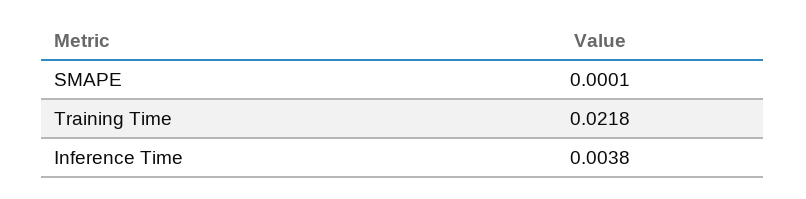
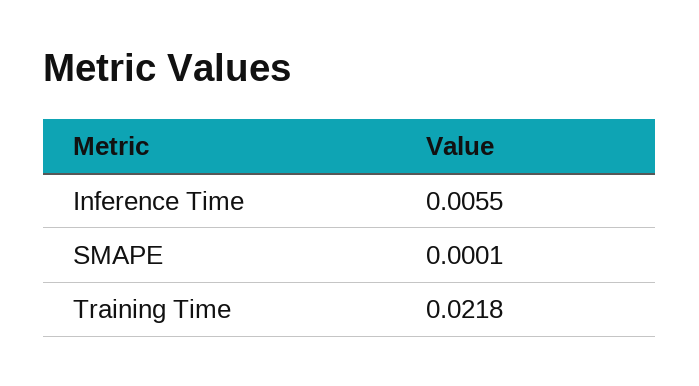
  {
    "SMAPE": 0.0001,
    "Training Time": 0.0218,
-   "Inference Time": 0.0038
+   "Inference Time": 0.0055
  }

